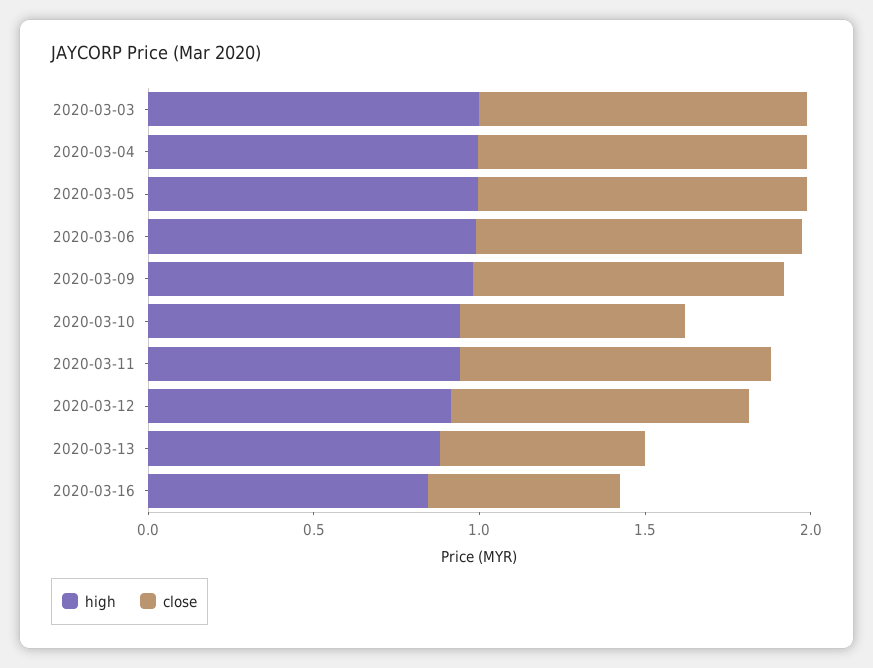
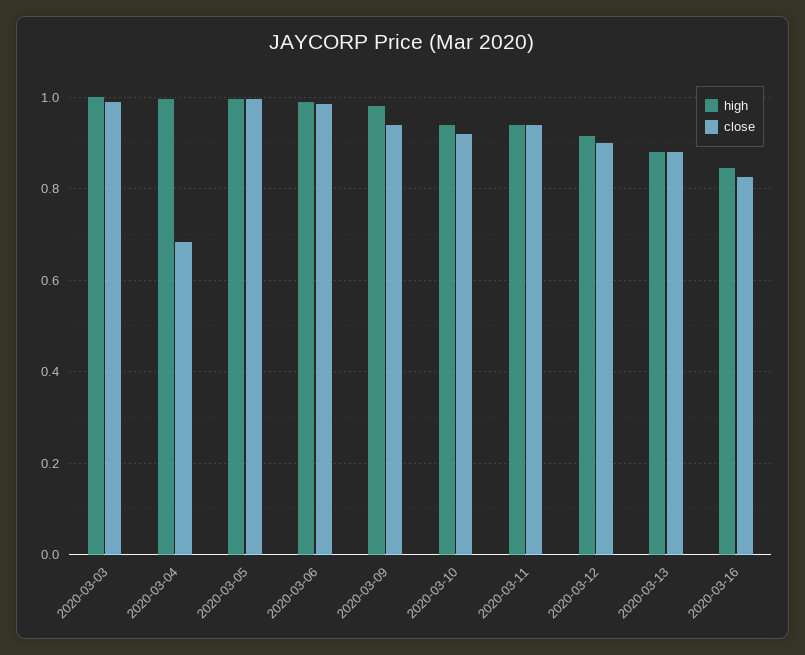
  {
    "high": {
      "2020-03-03": 1,
      "2020-03-04": 1,
      "2020-03-05": 1,
      "2020-03-06": 1,
      "2020-03-09": 0.98,
      "2020-03-10": 0.94,
      "2020-03-11": 0.94,
      "2020-03-12": 0.92,
      "2020-03-13": 0.88,
      "2020-03-16": 0.84
    },
    "close": {
      "2020-03-03": 1,
-     "2020-03-04": 1,
+     "2020-03-04": 0.68,
      "2020-03-05": 1,
      "2020-03-06": 0.98,
      "2020-03-09": 0.94,
-     "2020-03-10": 0.7,
+     "2020-03-10": 0.92,
      "2020-03-11": 0.94,
      "2020-03-12": 0.9,
-     "2020-03-13": 0.6,
+     "2020-03-13": 0.88,
-     "2020-03-16": 0.6
+     "2020-03-16": 0.82
    }
  }

